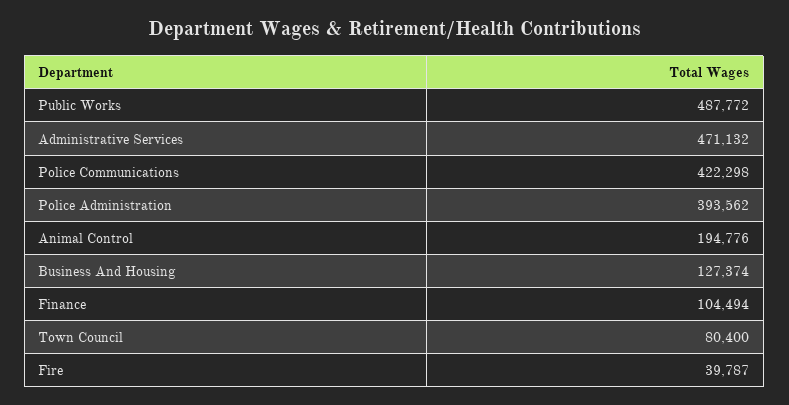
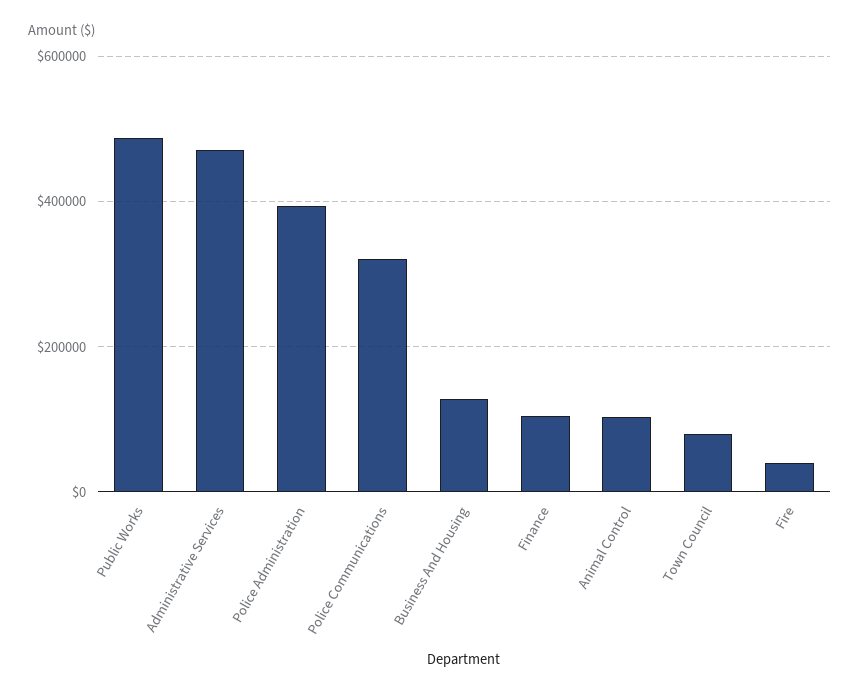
  {
    "Public Works": 487772,
    "Administrative Services": 471132,
-   "Police Communications": 422298,
+   "Police Communications": 320000,
    "Police Administration": 393562,
-   "Animal Control": 194776,
+   "Animal Control": 100000,
    "Business And Housing": 127374,
    "Finance": 104494,
    "Town Council": 80400,
    "Fire": 39787
  }

